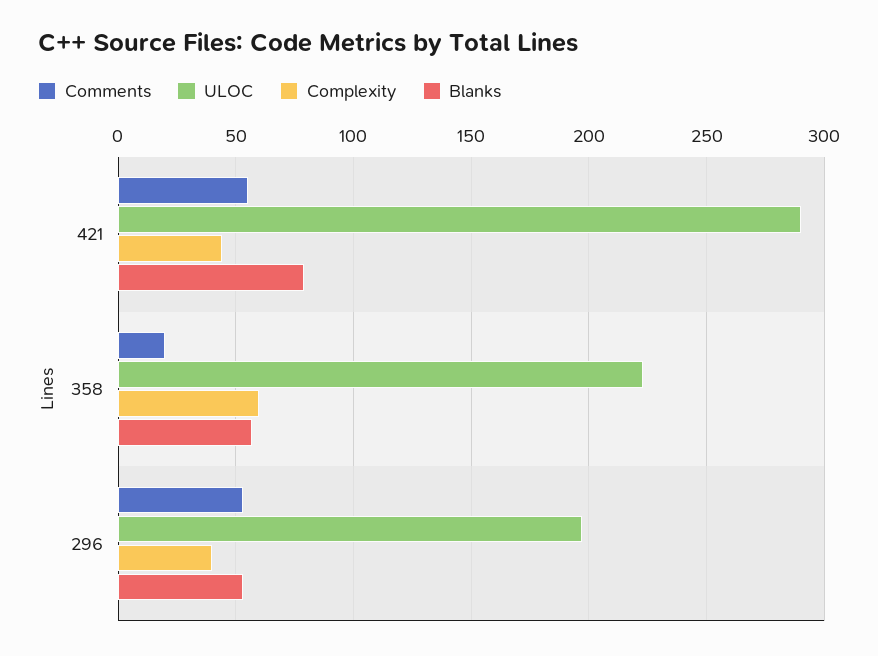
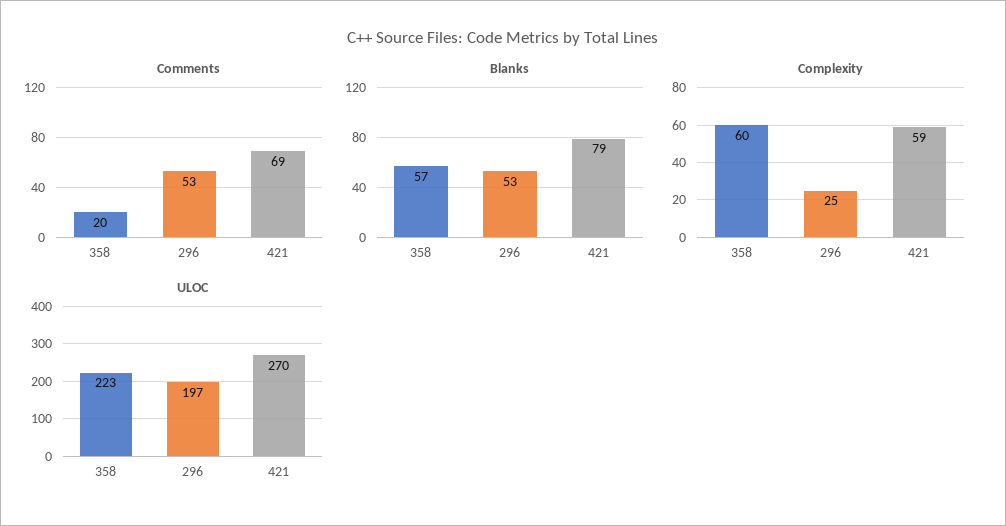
  {
    "Comments": {
-     "421": 55,
+     "421": 69,
      "358": 20,
      "296": 53
    },
    "ULOC": {
-     "421": 290,
+     "421": 270,
      "358": 223,
      "296": 197
    },
    "Complexity": {
-     "421": 45,
+     "421": 59,
      "358": 60,
-     "296": 40
+     "296": 25
    },
    "Blanks": {
      "421": 79,
      "358": 57,
      "296": 53
    }
  }

